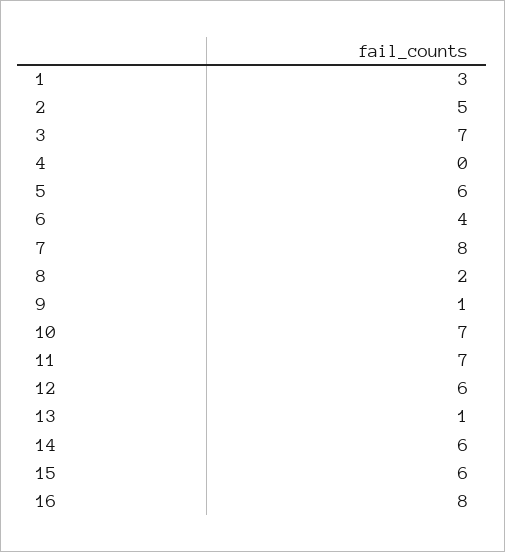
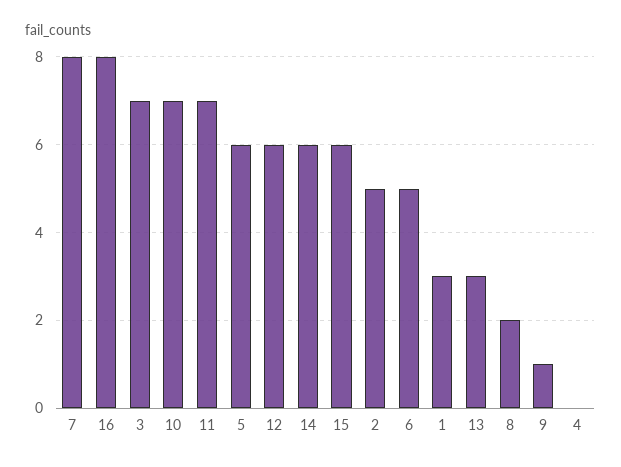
  {
    "1": 3,
    "2": 5,
    "3": 7,
    "4": 0,
    "5": 6,
-   "6": 4,
+   "6": 5,
    "7": 8,
    "8": 2,
    "9": 1,
    "10": 7,
    "11": 7,
    "12": 6,
-   "13": 1,
+   "13": 3,
    "14": 6,
    "15": 6,
    "16": 8
  }

